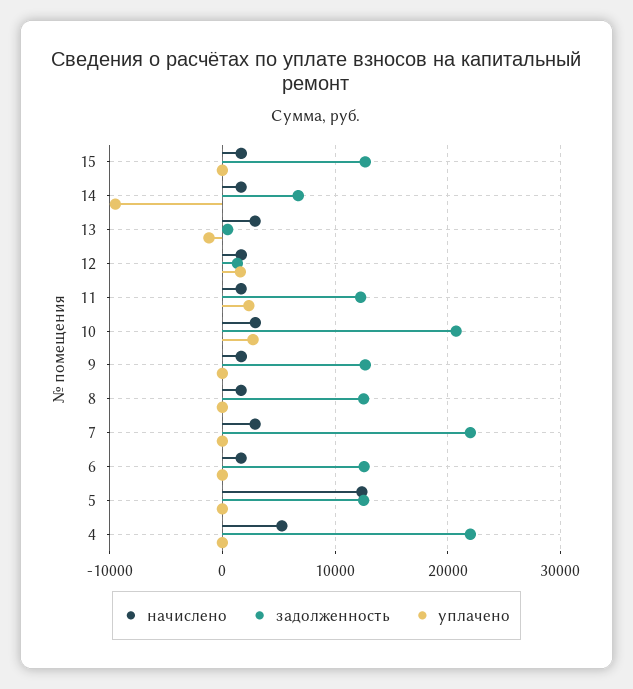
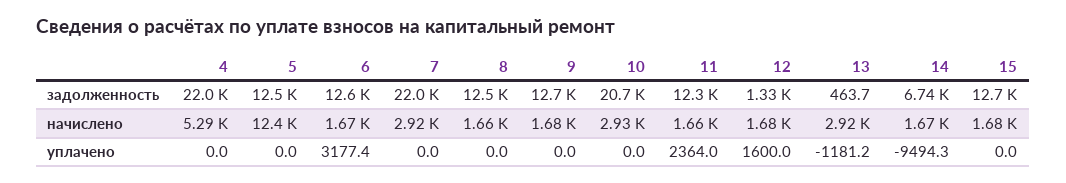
  {
    "начислено": {
      "15": 1680,
      "14": 1670,
      "13": 2920,
      "12": 1680,
      "11": 1660,
      "10": 2930,
      "9": 1680,
      "8": 1660,
      "7": 2920,
      "6": 1670,
      "5": 12400,
      "4": 5290
    },
    "задолженность": {
      "15": 12700,
      "14": 6740,
      "13": 463.7,
      "12": 1330,
      "11": 12300,
      "10": 20700,
      "9": 12700,
      "8": 12500,
      "7": 22000,
      "6": 12600,
      "5": 12500,
      "4": 22000
    },
    "уплачено": {
      "15": 0,
      "14": -9494.3,
      "13": -1181.2,
      "12": 1600,
      "11": 2364,
-     "10": 3000,
+     "10": 0,
      "9": 0,
      "8": 0,
      "7": 0,
-     "6": 0,
+     "6": 3177.4,
      "5": 0,
      "4": 0
    }
  }

